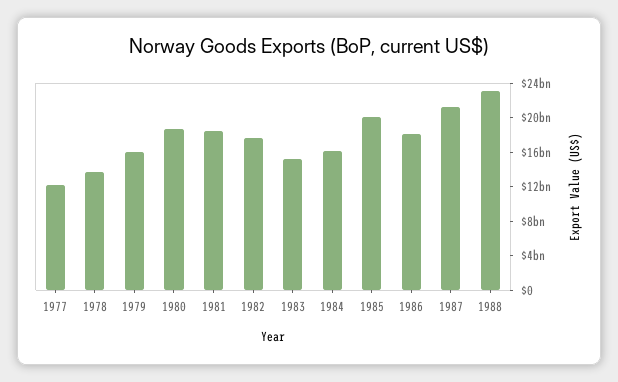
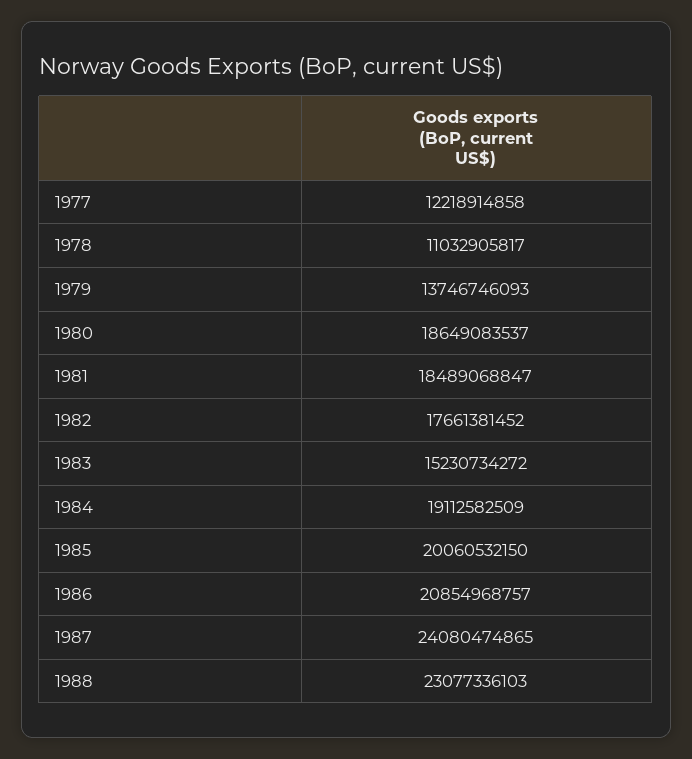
  {
    "1977": 12218914858,
-   "1978": 14000000000,
+   "1978": 11032905817,
-   "1979": 16000000000,
+   "1979": 13746746093,
    "1980": 18649083537,
    "1981": 18489068847,
    "1982": 17661381452,
    "1983": 15230734272,
-   "1984": 16000000000,
+   "1984": 19112582509,
    "1985": 20060532150,
-   "1986": 18000000000,
+   "1986": 20854968757,
-   "1987": 21000000000,
+   "1987": 24080474865,
    "1988": 23077336103
  }

